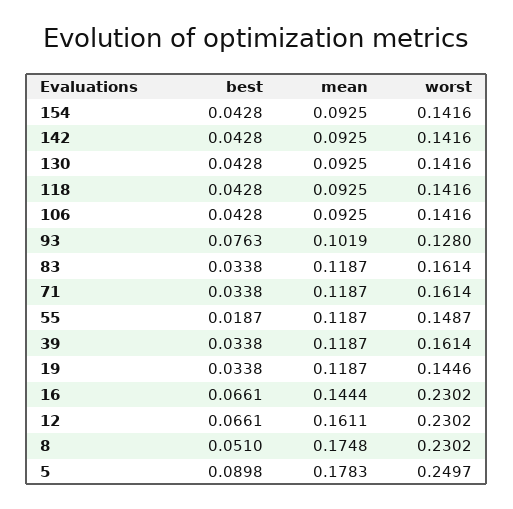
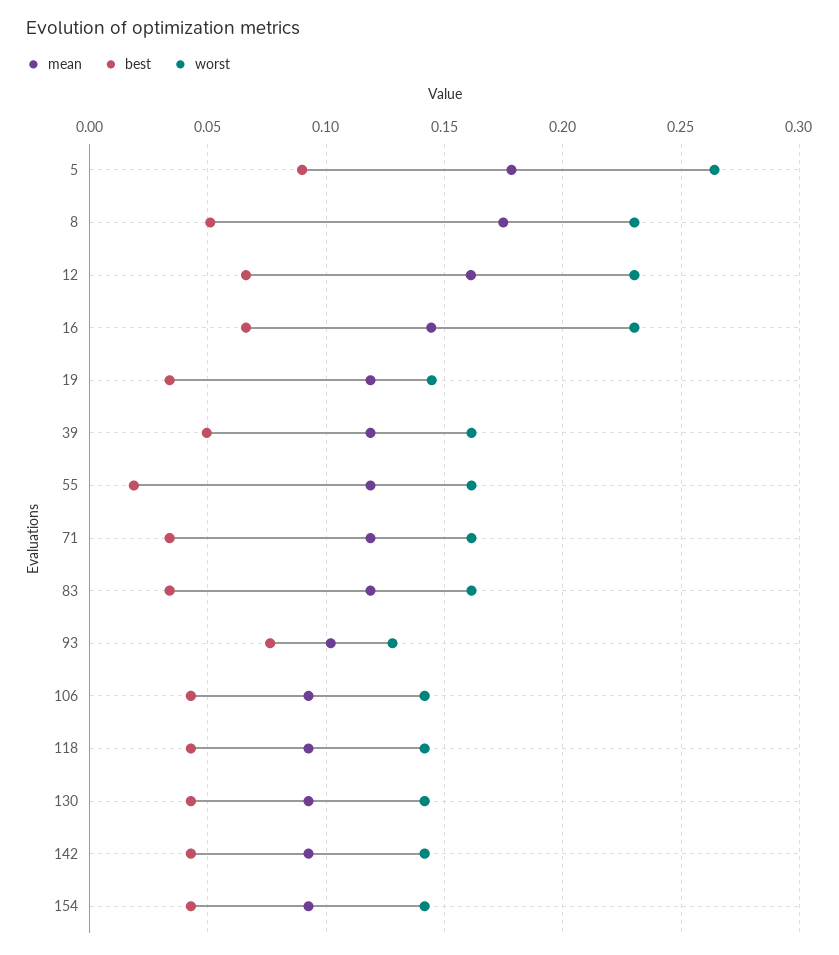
  {
    "best": {
      "154": 0.0428,
      "142": 0.0428,
      "130": 0.0428,
      "118": 0.0428,
      "106": 0.0428,
      "93": 0.0763,
      "83": 0.0338,
      "71": 0.0338,
      "55": 0.0187,
-     "39": 0.0338,
+     "39": 0.05,
      "19": 0.0338,
      "16": 0.0661,
      "12": 0.0661,
      "8": 0.051,
      "5": 0.0898
    },
    "mean": {
      "154": 0.0925,
      "142": 0.0925,
      "130": 0.0925,
      "118": 0.0925,
      "106": 0.0925,
      "93": 0.1019,
      "83": 0.1187,
      "71": 0.1187,
      "55": 0.1187,
      "39": 0.1187,
      "19": 0.1187,
      "16": 0.1444,
      "12": 0.1611,
      "8": 0.1748,
      "5": 0.1783
    },
    "worst": {
      "154": 0.1416,
      "142": 0.1416,
      "130": 0.1416,
      "118": 0.1416,
      "106": 0.1416,
      "93": 0.128,
      "83": 0.1614,
      "71": 0.1614,
-     "55": 0.1487,
+     "55": 0.16,
      "39": 0.1614,
      "19": 0.1446,
      "16": 0.2302,
      "12": 0.2302,
      "8": 0.2302,
-     "5": 0.2497
+     "5": 0.265
    }
  }

